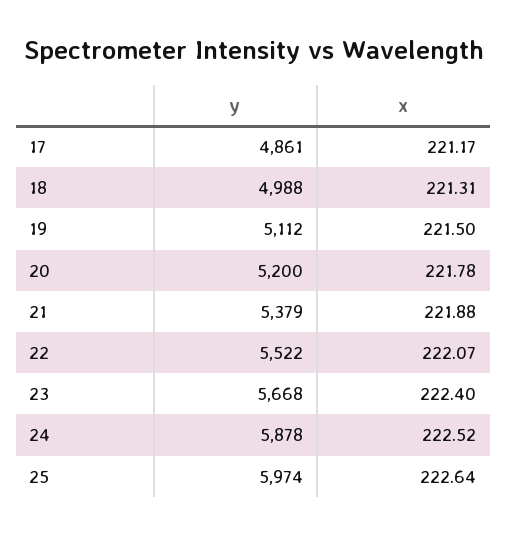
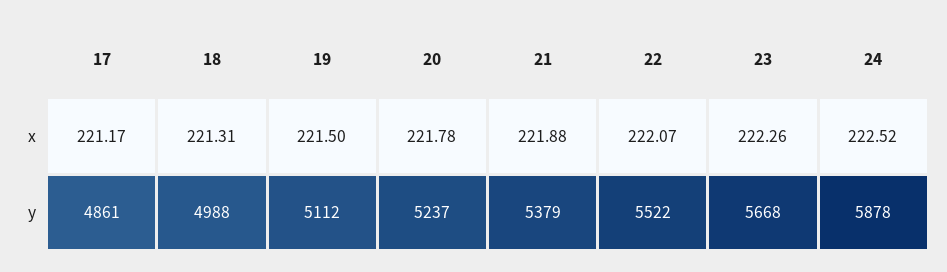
  {
    "y": {
      "17": 4861,
      "18": 4988,
      "19": 5112,
-     "20": 5200,
+     "20": 5237,
      "21": 5379,
      "22": 5522,
      "23": 5668,
-     "24": 5878,
+     "24": 5878
-     "25": 5974
    },
    "x": {
      "17": 221.17,
      "18": 221.31,
      "19": 221.5,
      "20": 221.78,
      "21": 221.88,
      "22": 222.07,
-     "23": 222.4,
+     "23": 222.26,
-     "24": 222.52,
+     "24": 222.52
-     "25": 222.64
    }
  }

